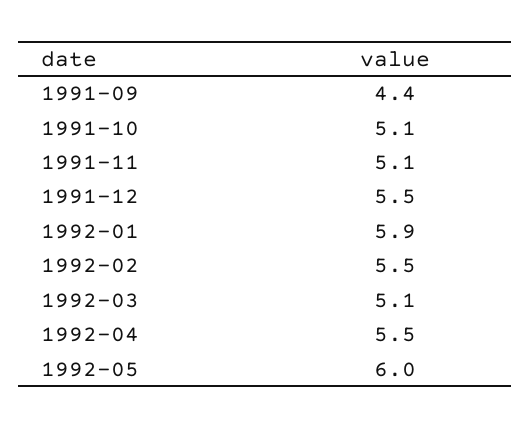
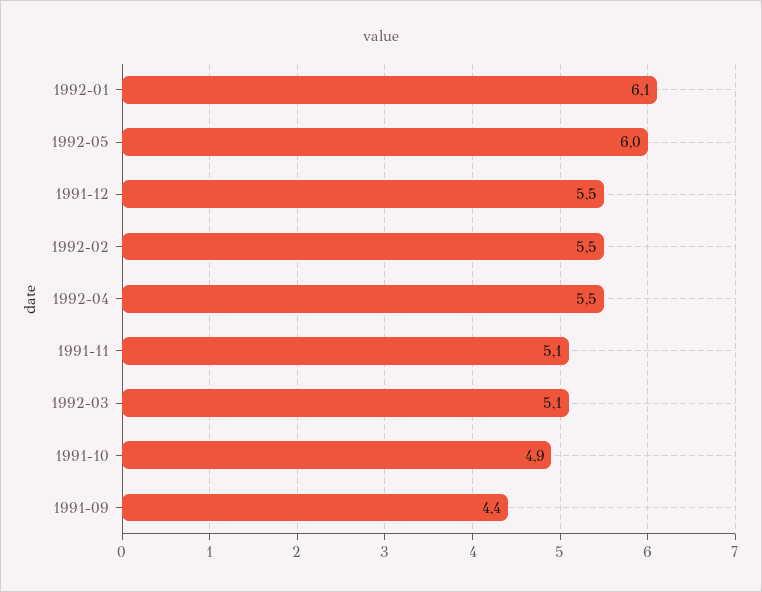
  {
    "1991-09": 4.4,
-   "1991-10": 5.1,
+   "1991-10": 4.9,
    "1991-11": 5.1,
    "1991-12": 5.5,
-   "1992-01": 5.9,
+   "1992-01": 6.1,
    "1992-02": 5.5,
    "1992-03": 5.1,
    "1992-04": 5.5,
    "1992-05": 6
  }

